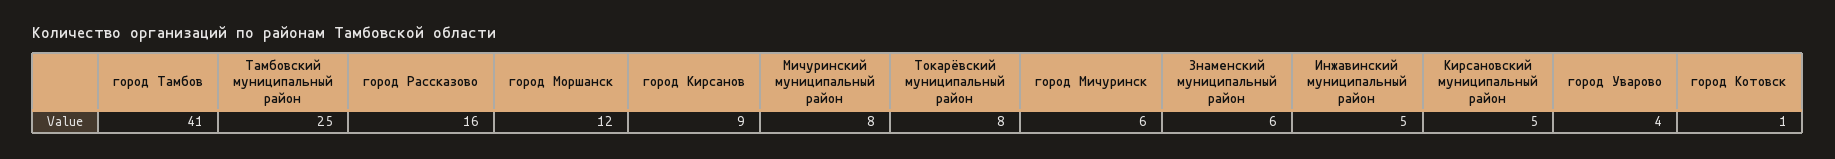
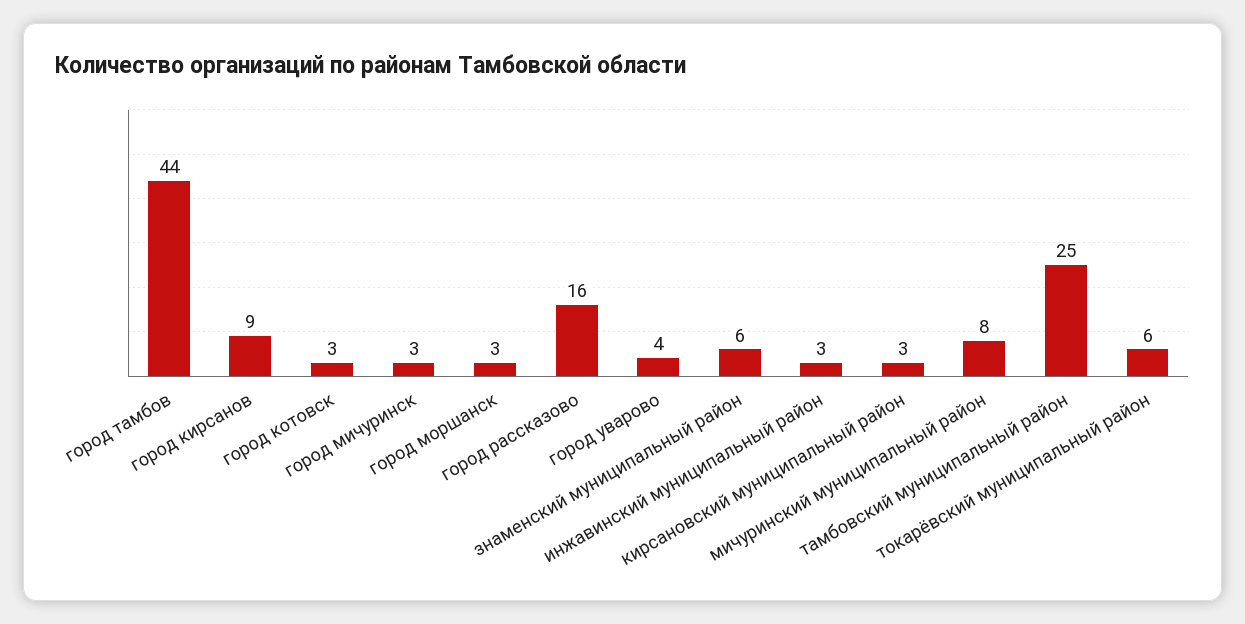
  {
-   "город Тамбов": 41,
+   "город Тамбов": 44,
    "Тамбовский муниципальный район": 25,
    "город Рассказово": 16,
-   "город Моршанск": 12,
+   "город Моршанск": 3,
    "город Кирсанов": 9,
    "Мичуринский муниципальный район": 8,
-   "Токарёвский муниципальный район": 8,
+   "Токарёвский муниципальный район": 6,
-   "город Мичуринск": 6,
+   "город Мичуринск": 3,
    "Знаменский муниципальный район": 6,
-   "Инжавинский муниципальный район": 5,
+   "Инжавинский муниципальный район": 3,
-   "Кирсановский муниципальный район": 5,
+   "Кирсановский муниципальный район": 3,
    "город Уварово": 4,
-   "город Котовск": 1
+   "город Котовск": 3
  }

